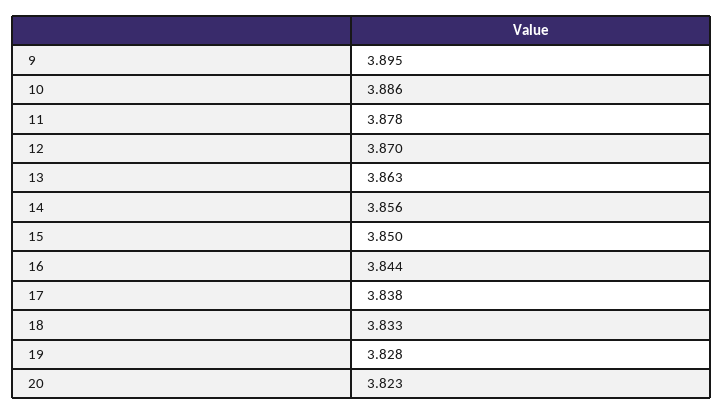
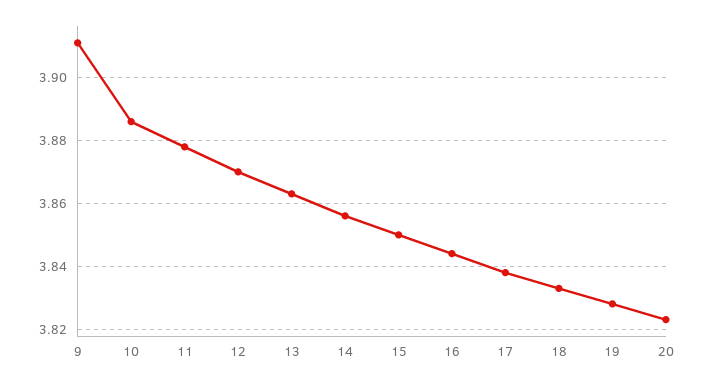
  {
-   "9": 3.895,
+   "9": 3.91,
    "10": 3.886,
    "11": 3.878,
    "12": 3.87,
    "13": 3.863,
    "14": 3.856,
    "15": 3.85,
    "16": 3.844,
    "17": 3.838,
    "18": 3.833,
    "19": 3.828,
    "20": 3.823
  }

